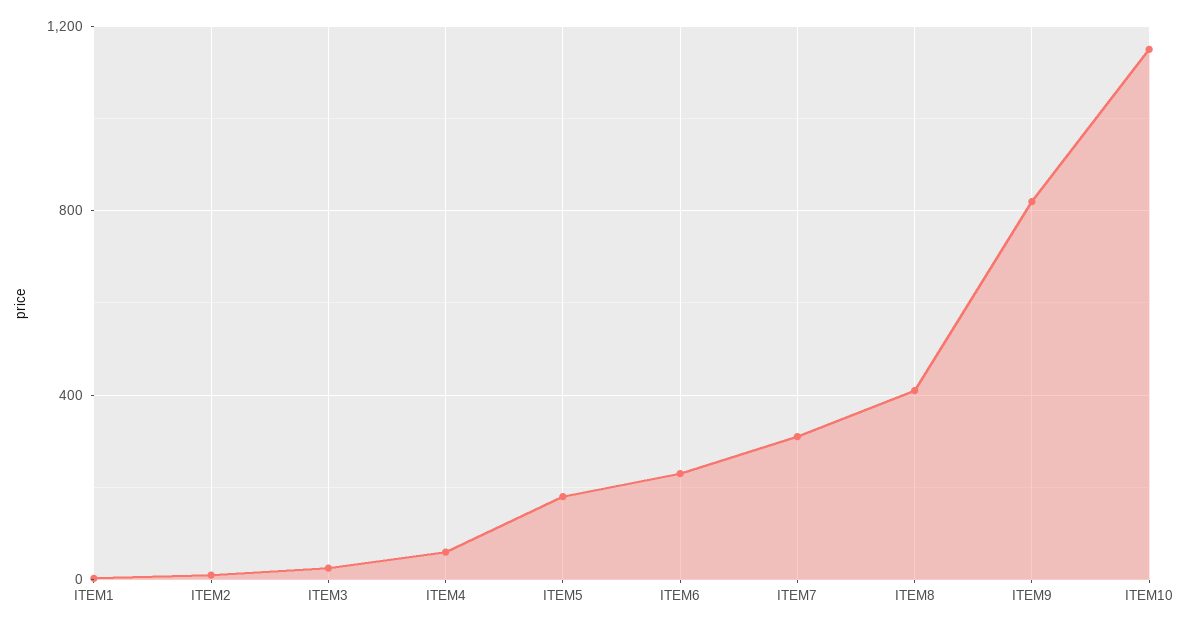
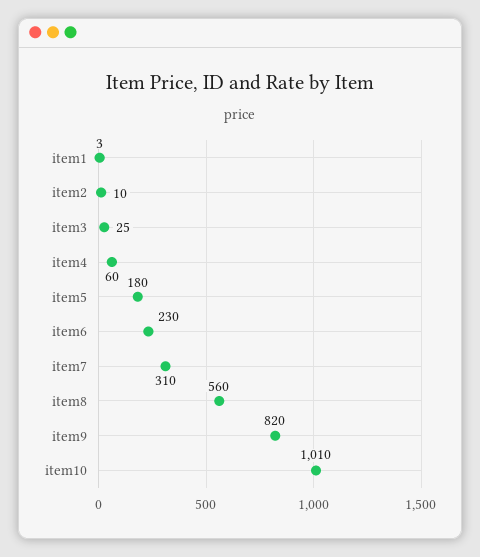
  {
    "ITEM1": 3,
    "ITEM2": 10,
    "ITEM3": 25,
    "ITEM4": 60,
    "ITEM5": 180,
    "ITEM6": 230,
    "ITEM7": 310,
-   "ITEM8": 400,
+   "ITEM8": 560,
    "ITEM9": 820,
-   "ITEM10": 1150
+   "ITEM10": 1010
  }

